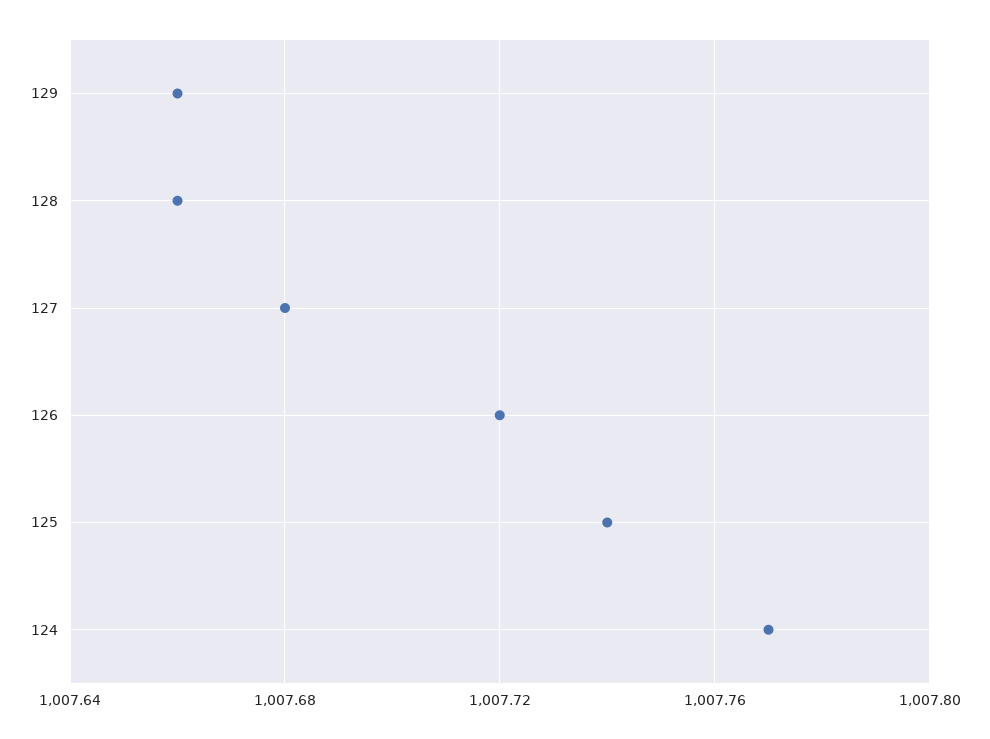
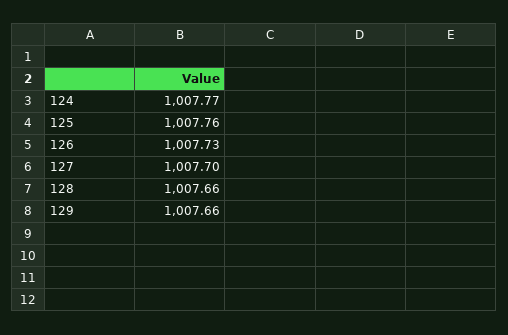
  {
    "129": 1007.66,
    "128": 1007.66,
-   "127": 1007.68,
+   "127": 1007.7,
-   "126": 1007.72,
+   "126": 1007.73,
-   "125": 1007.74,
+   "125": 1007.76,
    "124": 1007.77
  }

